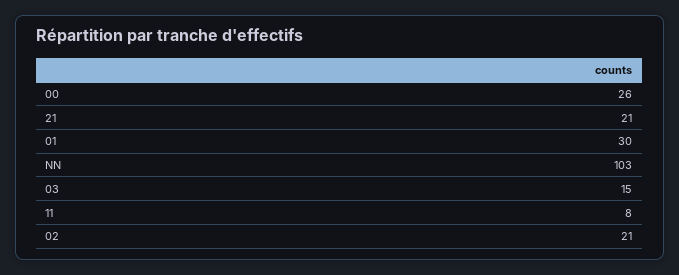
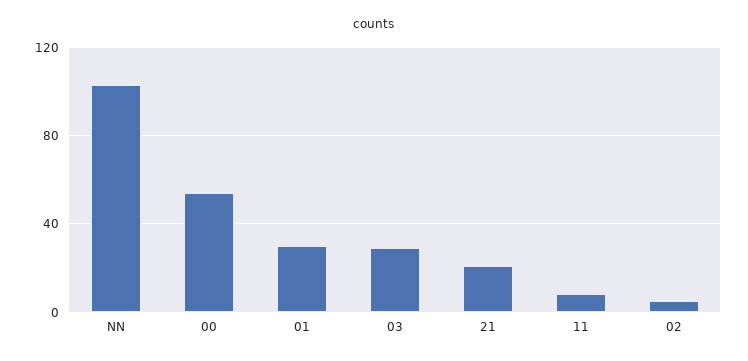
  {
-   "00": 26,
+   "00": 55,
    "21": 21,
    "01": 30,
    "NN": 103,
-   "03": 15,
+   "03": 30,
    "11": 8,
-   "02": 21
+   "02": 5
  }

